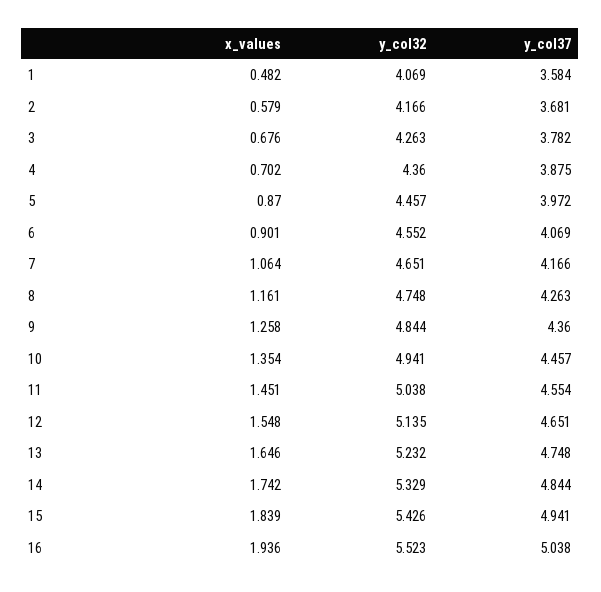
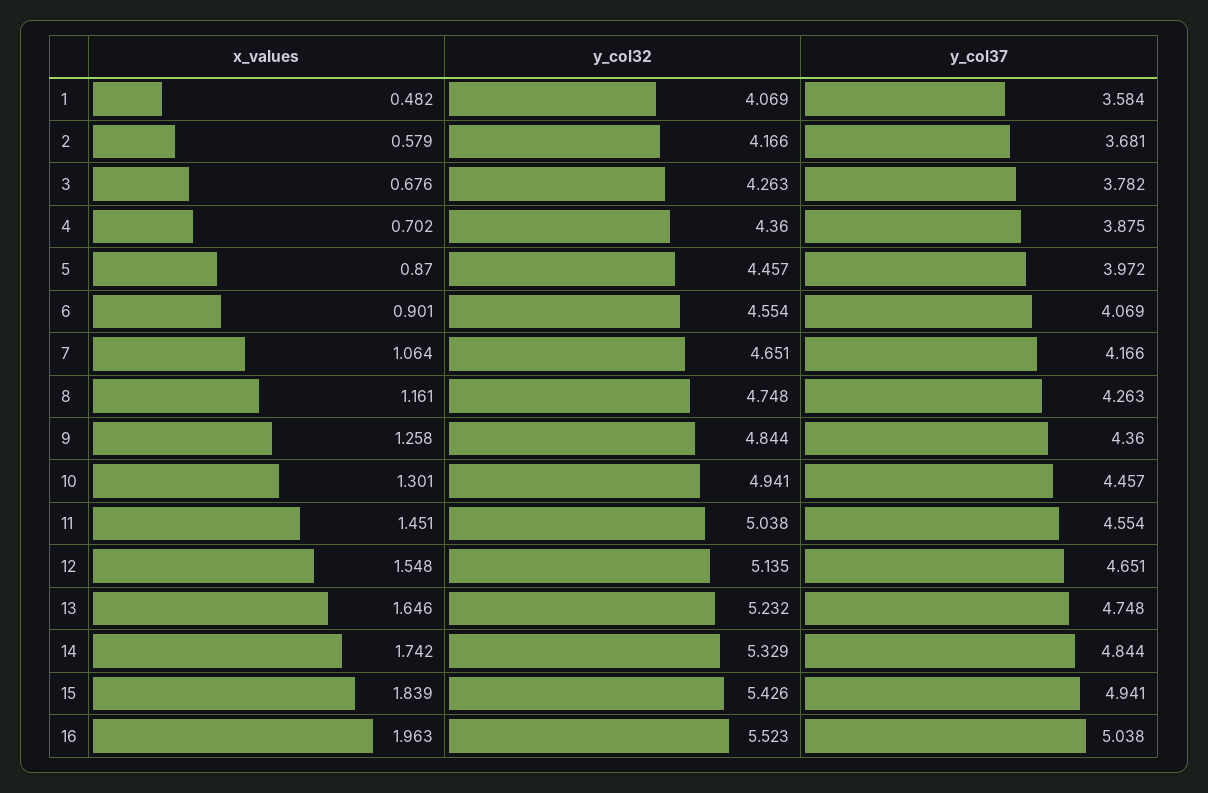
  {
    "x_values": {
      "1": 0.482,
      "2": 0.579,
      "3": 0.676,
      "4": 0.702,
      "5": 0.87,
      "6": 0.901,
      "7": 1.064,
      "8": 1.161,
      "9": 1.258,
-     "10": 1.354,
+     "10": 1.301,
      "11": 1.451,
      "12": 1.548,
      "13": 1.646,
      "14": 1.742,
      "15": 1.839,
-     "16": 1.936
+     "16": 1.963
    },
    "y_col32": {
      "1": 4.069,
      "2": 4.166,
      "3": 4.263,
      "4": 4.36,
      "5": 4.457,
-     "6": 4.552,
+     "6": 4.554,
      "7": 4.651,
      "8": 4.748,
      "9": 4.844,
      "10": 4.941,
      "11": 5.038,
      "12": 5.135,
      "13": 5.232,
      "14": 5.329,
      "15": 5.426,
      "16": 5.523
    },
    "y_col37": {
      "1": 3.584,
      "2": 3.681,
      "3": 3.782,
      "4": 3.875,
      "5": 3.972,
      "6": 4.069,
      "7": 4.166,
      "8": 4.263,
      "9": 4.36,
      "10": 4.457,
      "11": 4.554,
      "12": 4.651,
      "13": 4.748,
      "14": 4.844,
      "15": 4.941,
      "16": 5.038
    }
  }

